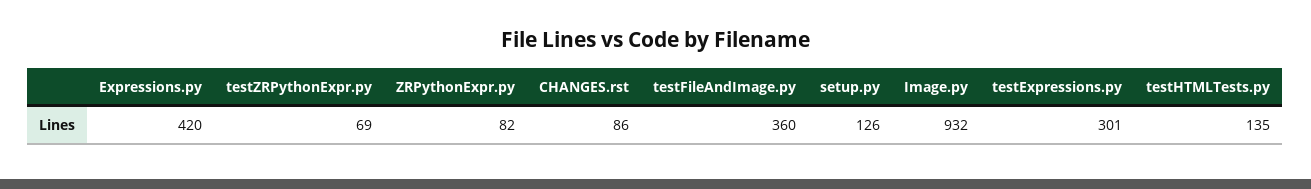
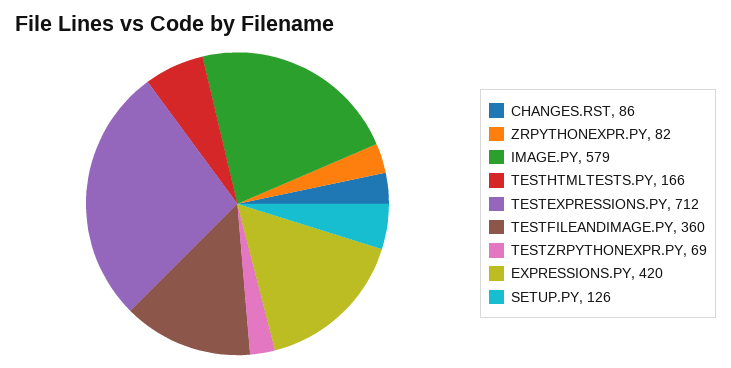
  {
    "Expressions.py": 420,
    "testZRPythonExpr.py": 69,
    "ZRPythonExpr.py": 82,
    "CHANGES.rst": 86,
    "testFileAndImage.py": 360,
    "setup.py": 126,
-   "Image.py": 932,
+   "Image.py": 579,
-   "testExpressions.py": 301,
+   "testExpressions.py": 712,
-   "testHTMLTests.py": 135
+   "testHTMLTests.py": 166
  }

